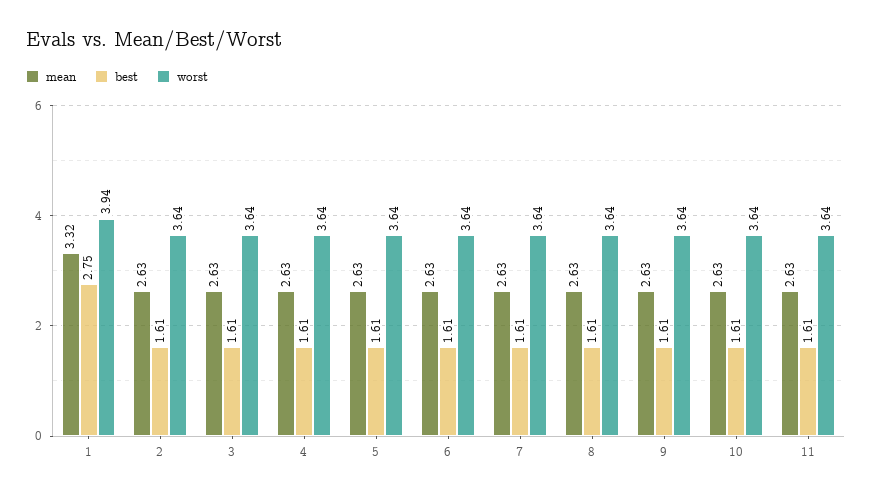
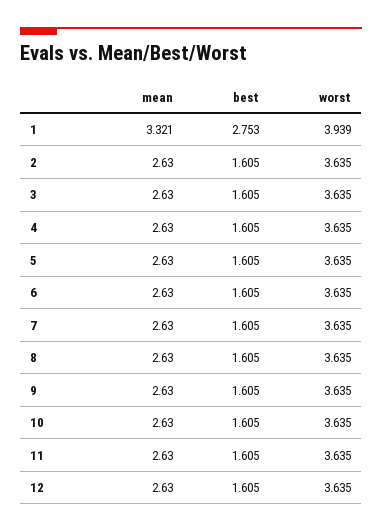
  {
    "mean": {
      "1": 3.321,
      "2": 2.63,
      "3": 2.63,
      "4": 2.63,
      "5": 2.63,
      "6": 2.63,
      "7": 2.63,
      "8": 2.63,
      "9": 2.63,
      "10": 2.63,
-     "11": 2.63
+     "11": 2.63,
+     "12": 2.63
    },
    "best": {
      "1": 2.753,
      "2": 1.605,
      "3": 1.605,
      "4": 1.605,
      "5": 1.605,
      "6": 1.605,
      "7": 1.605,
      "8": 1.605,
      "9": 1.605,
      "10": 1.605,
-     "11": 1.605
+     "11": 1.605,
+     "12": 1.605
    },
    "worst": {
      "1": 3.939,
      "2": 3.635,
      "3": 3.635,
      "4": 3.635,
      "5": 3.635,
      "6": 3.635,
      "7": 3.635,
      "8": 3.635,
      "9": 3.635,
      "10": 3.635,
-     "11": 3.635
+     "11": 3.635,
+     "12": 3.635
    }
  }

